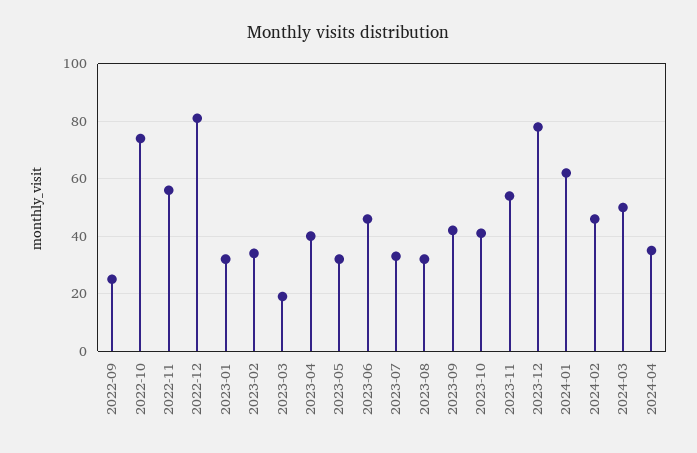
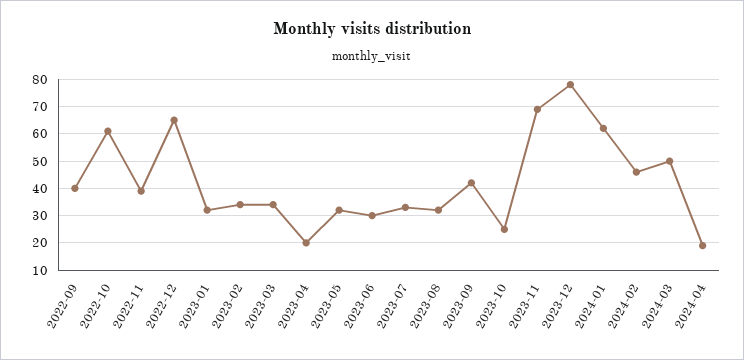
  {
-   "2022-09": 25,
+   "2022-09": 40,
-   "2022-10": 75,
+   "2022-10": 60,
-   "2022-11": 55,
+   "2022-11": 40,
-   "2022-12": 80,
+   "2022-12": 65,
    "2023-01": 30,
    "2023-02": 35,
-   "2023-03": 20,
+   "2023-03": 35,
-   "2023-04": 40,
+   "2023-04": 20,
    "2023-05": 30,
-   "2023-06": 45,
+   "2023-06": 30,
    "2023-07": 35,
    "2023-08": 30,
    "2023-09": 40,
-   "2023-10": 40,
+   "2023-10": 25,
-   "2023-11": 55,
+   "2023-11": 70,
    "2023-12": 80,
    "2024-01": 60,
    "2024-02": 45,
    "2024-03": 50,
-   "2024-04": 35
+   "2024-04": 20
  }

